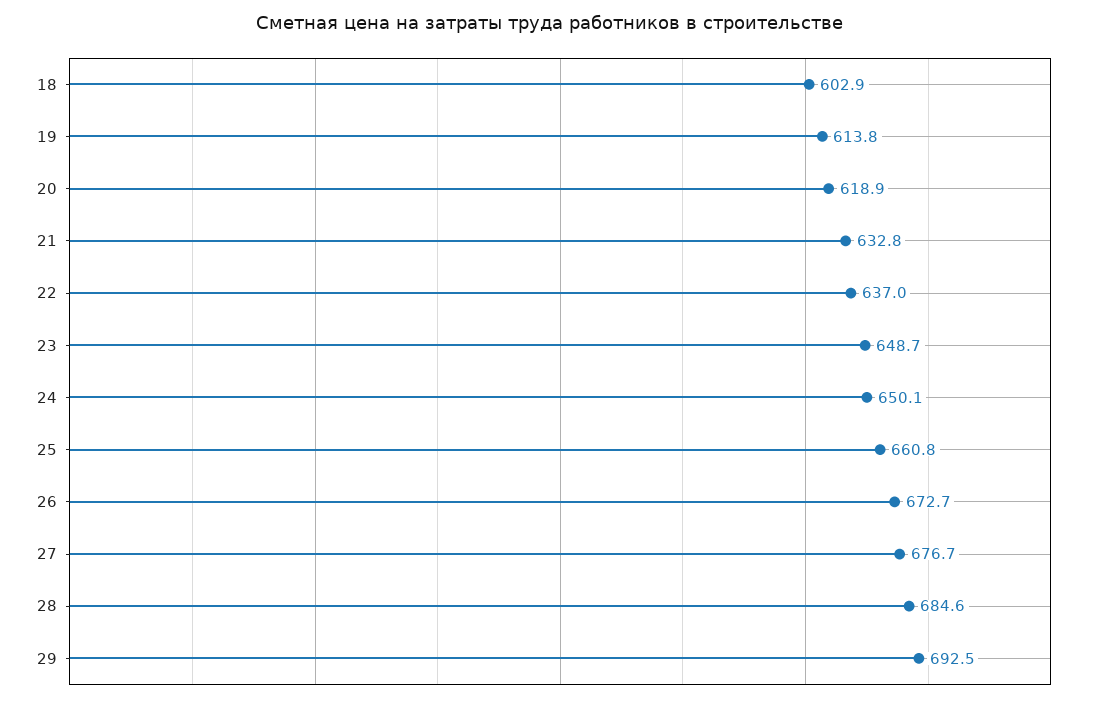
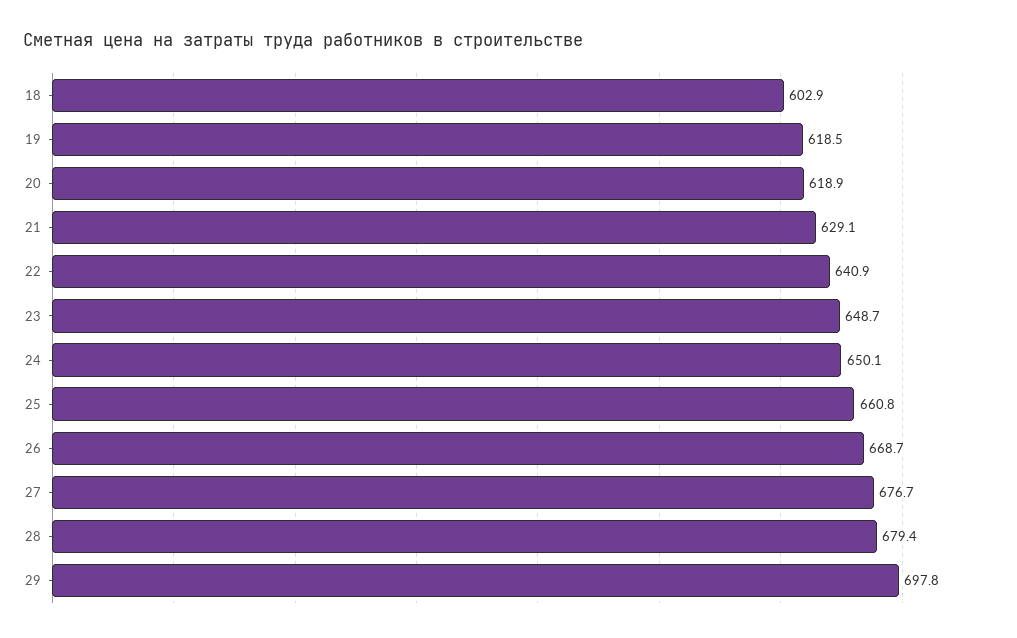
  {
    "18": 602.9,
-   "19": 613.8,
+   "19": 618.5,
    "20": 618.9,
-   "21": 632.8,
+   "21": 629.1,
-   "22": 637,
+   "22": 640.9,
    "23": 648.7,
    "24": 650.1,
    "25": 660.8,
-   "26": 672.7,
+   "26": 668.7,
    "27": 676.7,
-   "28": 684.6,
+   "28": 679.4,
-   "29": 692.5
+   "29": 697.8
  }

